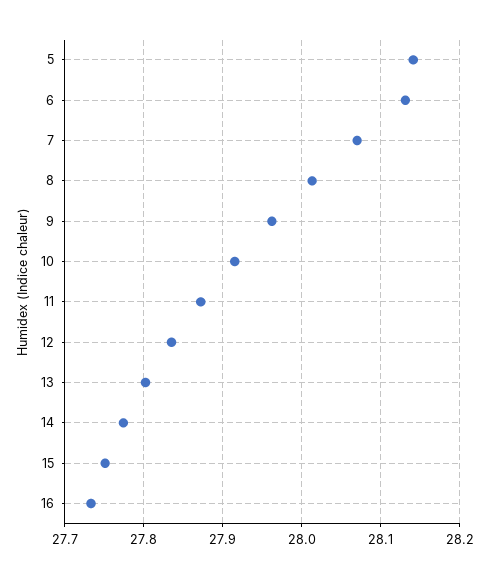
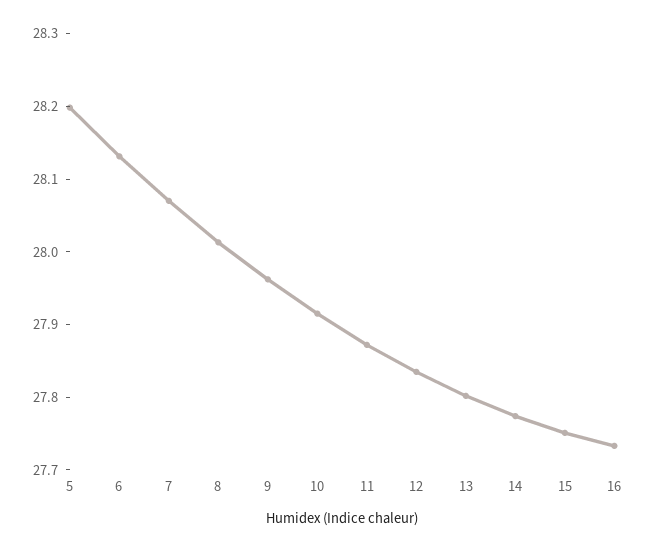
  {
-   "5": 28.14,
+   "5": 28.2,
    "6": 28.13,
    "7": 28.07,
    "8": 28.01,
    "9": 27.96,
    "10": 27.92,
    "11": 27.87,
    "12": 27.84,
    "13": 27.8,
    "14": 27.77,
    "15": 27.75,
    "16": 27.73
  }

